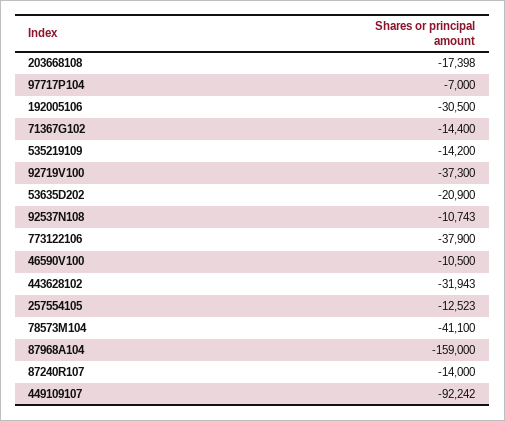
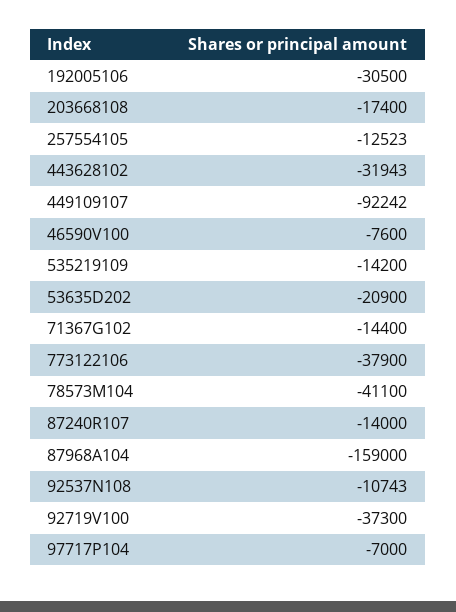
  {
-   "203668108": -17398,
+   "203668108": -17400,
    "97717P104": -7000,
    "192005106": -30500,
    "71367G102": -14400,
    "535219109": -14200,
    "92719V100": -37300,
    "53635D202": -20900,
    "92537N108": -10743,
    "773122106": -37900,
-   "46590V100": -10500,
+   "46590V100": -7600,
    "443628102": -31943,
    "257554105": -12523,
    "78573M104": -41100,
    "87968A104": -159000,
    "87240R107": -14000,
    "449109107": -92242
  }

